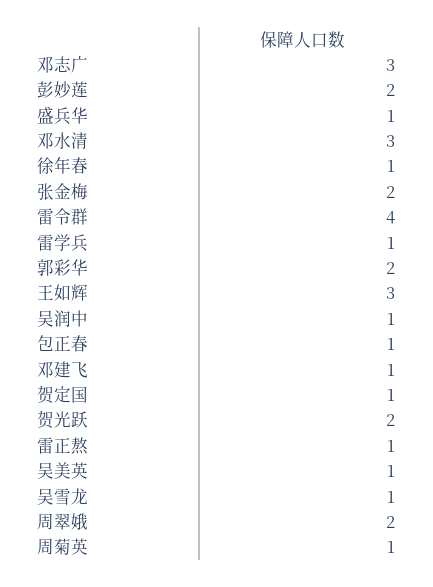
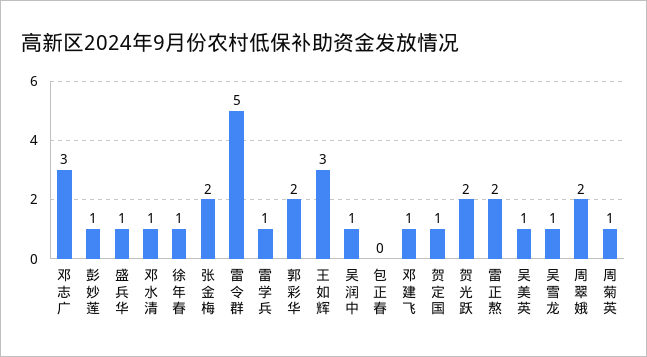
  {
    "邓志广": 3,
-   "彭妙莲": 2,
+   "彭妙莲": 1,
    "盛兵华": 1,
-   "邓水清": 3,
+   "邓水清": 1,
    "徐年春": 1,
    "张金梅": 2,
-   "雷令群": 4,
+   "雷令群": 5,
    "雷学兵": 1,
    "郭彩华": 2,
    "王如辉": 3,
    "吴润中": 1,
-   "包正春": 1,
+   "包正春": 0,
    "邓建飞": 1,
    "贺定国": 1,
    "贺光跃": 2,
-   "雷正熬": 1,
+   "雷正熬": 2,
    "吴美英": 1,
    "吴雪龙": 1,
    "周翠娥": 2,
    "周菊英": 1
  }

